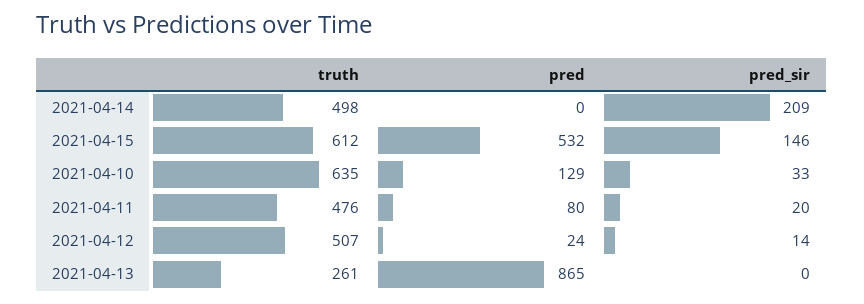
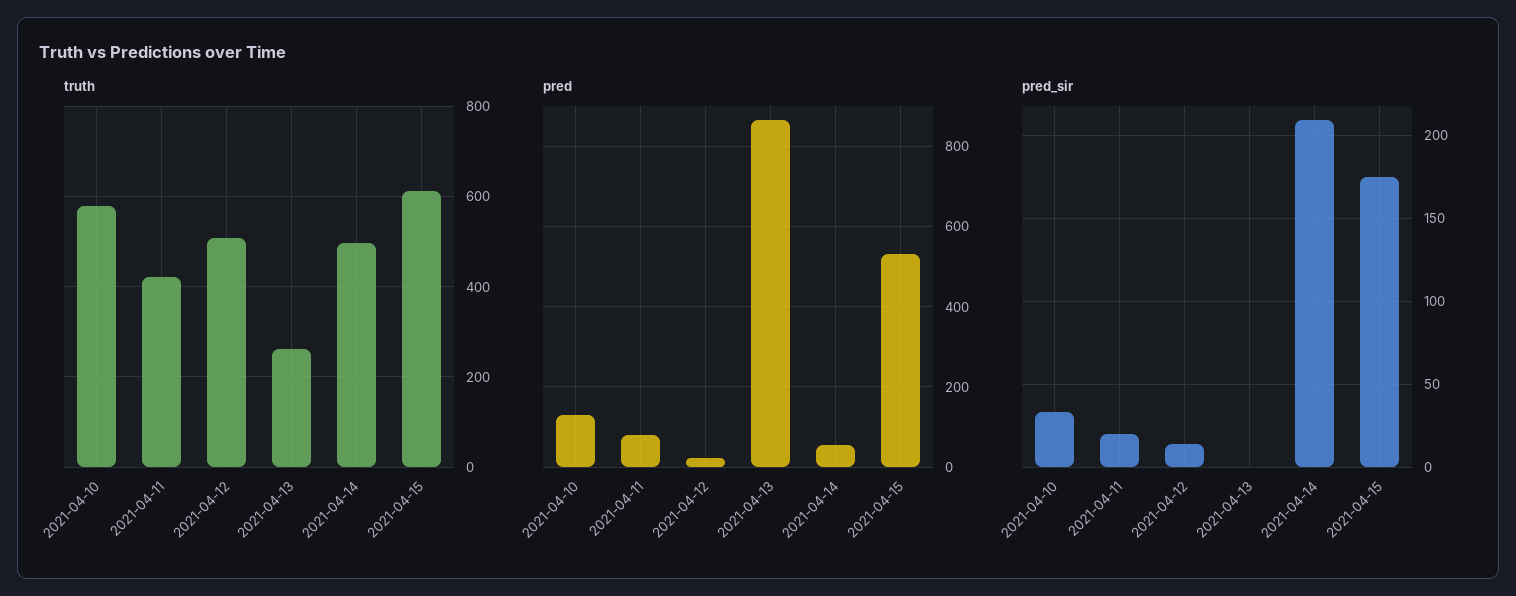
  {
    "truth": {
      "2021-04-14": 498,
      "2021-04-15": 612,
-     "2021-04-10": 635,
+     "2021-04-10": 580,
-     "2021-04-11": 476,
+     "2021-04-11": 420,
      "2021-04-12": 507,
      "2021-04-13": 261
    },
    "pred": {
-     "2021-04-14": 0,
+     "2021-04-14": 60,
      "2021-04-15": 532,
      "2021-04-10": 129,
      "2021-04-11": 80,
      "2021-04-12": 24,
      "2021-04-13": 865
    },
    "pred_sir": {
      "2021-04-14": 209,
-     "2021-04-15": 146,
+     "2021-04-15": 175,
      "2021-04-10": 33,
      "2021-04-11": 20,
      "2021-04-12": 14,
      "2021-04-13": 0
    }
  }

